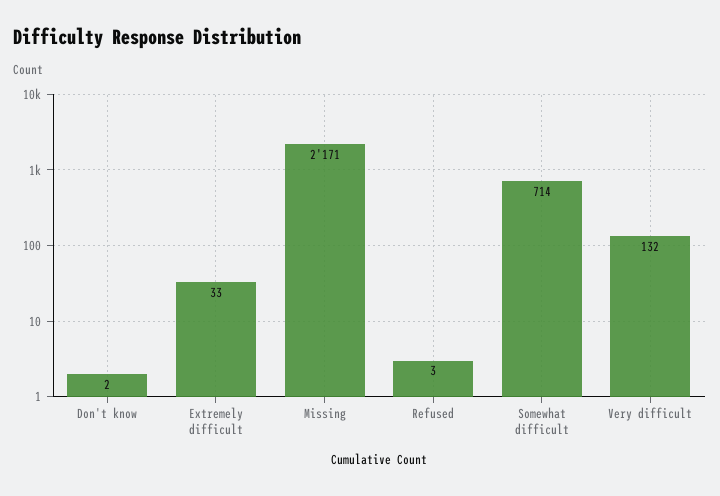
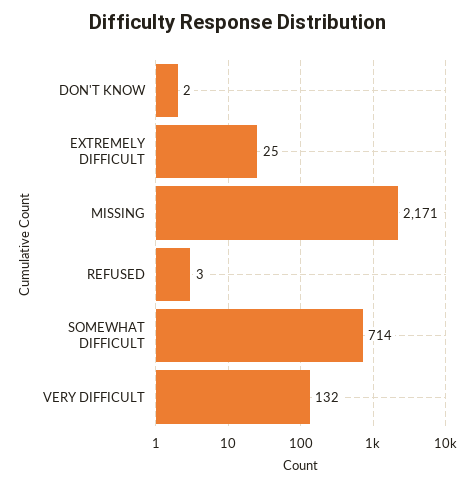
  {
    "Don't know": 2,
-   "Extremely difficult": 33,
+   "Extremely difficult": 25,
    "Missing": 2171,
    "Refused": 3,
    "Somewhat difficult": 714,
    "Very difficult": 132
  }

